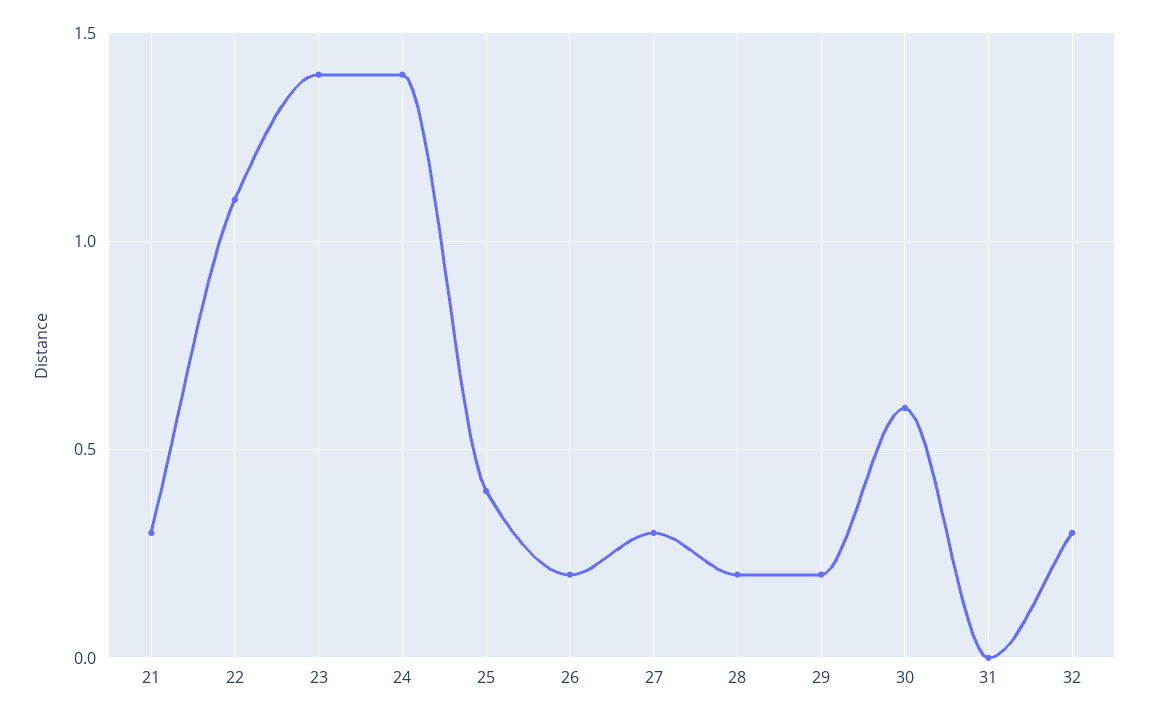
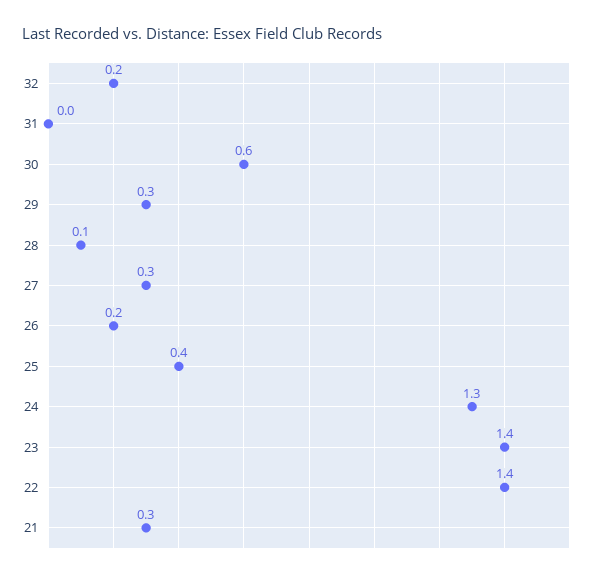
  {
    "21": 0.3,
-   "22": 1.1,
+   "22": 1.4,
    "23": 1.4,
-   "24": 1.4,
+   "24": 1.3,
    "25": 0.4,
    "26": 0.2,
    "27": 0.3,
-   "28": 0.2,
+   "28": 0.1,
-   "29": 0.2,
+   "29": 0.3,
    "30": 0.6,
    "31": 0,
-   "32": 0.3
+   "32": 0.2
  }

